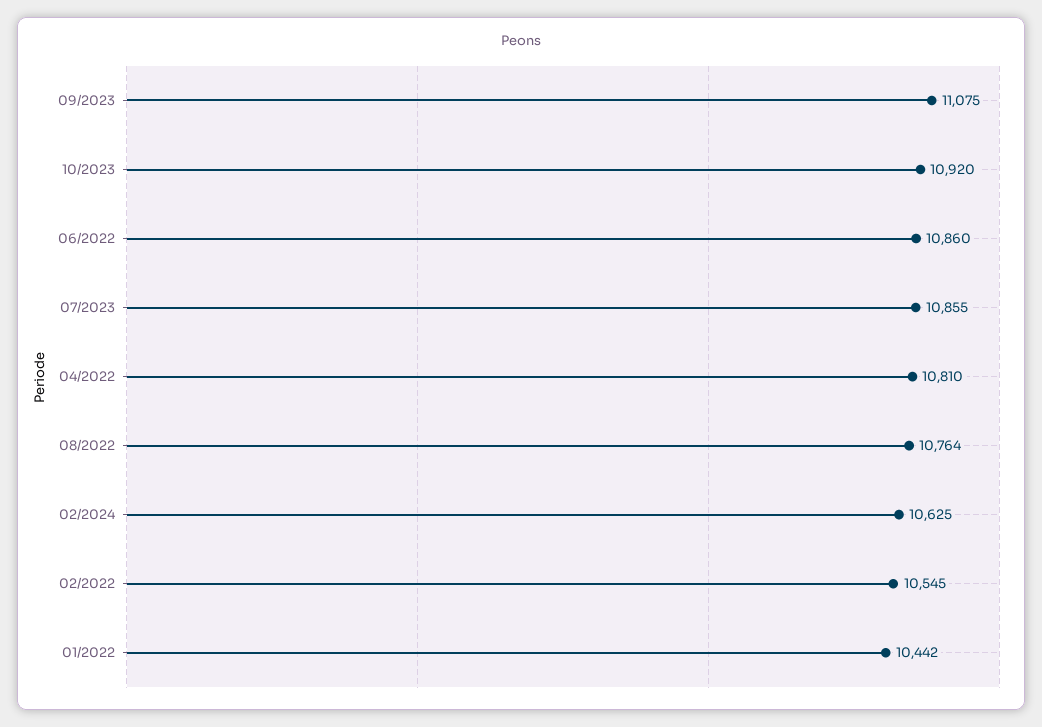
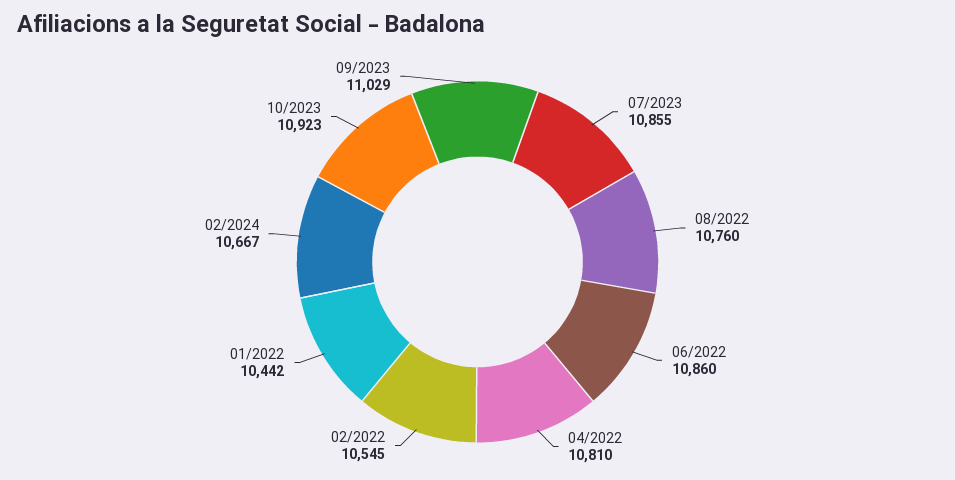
  {
-   "09/2023": 11075,
+   "09/2023": 11029,
-   "10/2023": 10920,
+   "10/2023": 10923,
    "06/2022": 10860,
    "07/2023": 10855,
    "04/2022": 10810,
-   "08/2022": 10764,
+   "08/2022": 10760,
-   "02/2024": 10625,
+   "02/2024": 10667,
    "02/2022": 10545,
    "01/2022": 10442
  }

